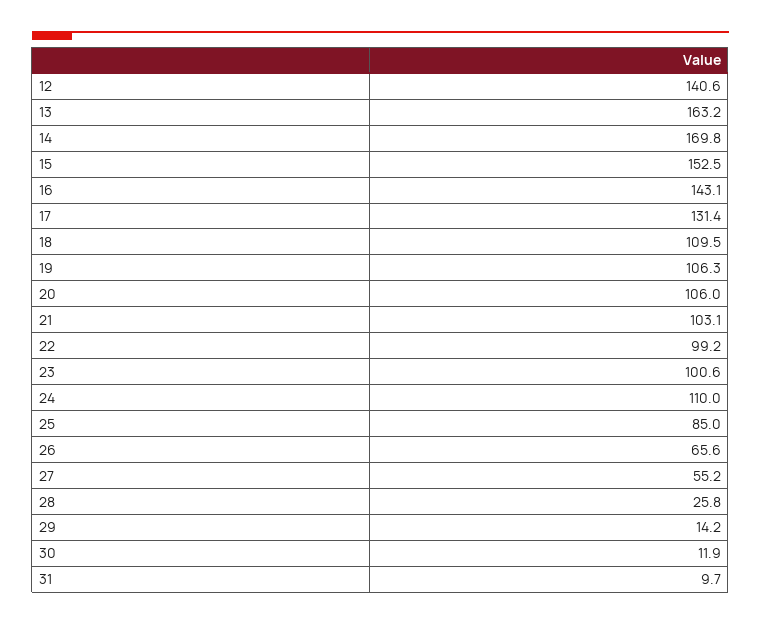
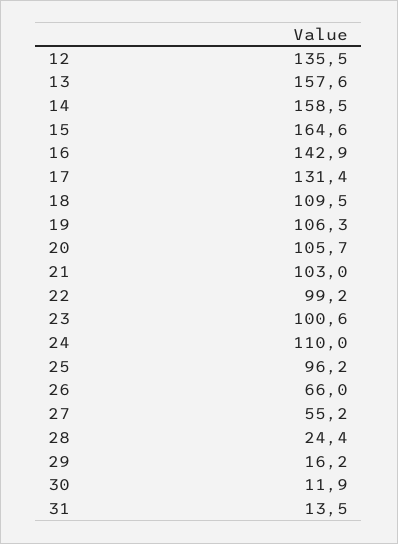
  {
-   "12": 140.6,
+   "12": 135.5,
-   "13": 163.2,
+   "13": 157.6,
-   "14": 169.8,
+   "14": 158.5,
-   "15": 152.5,
+   "15": 164.6,
-   "16": 143.1,
+   "16": 142.9,
    "17": 131.4,
    "18": 109.5,
    "19": 106.3,
-   "20": 106,
+   "20": 105.7,
-   "21": 103.1,
+   "21": 103,
    "22": 99.2,
    "23": 100.6,
    "24": 110,
-   "25": 85,
+   "25": 96.2,
-   "26": 65.6,
+   "26": 66,
    "27": 55.2,
-   "28": 25.8,
+   "28": 24.4,
-   "29": 14.2,
+   "29": 16.2,
    "30": 11.9,
-   "31": 9.7
+   "31": 13.5
  }

